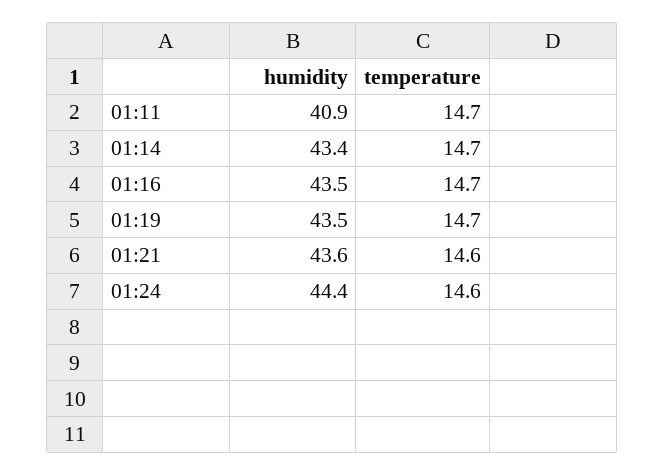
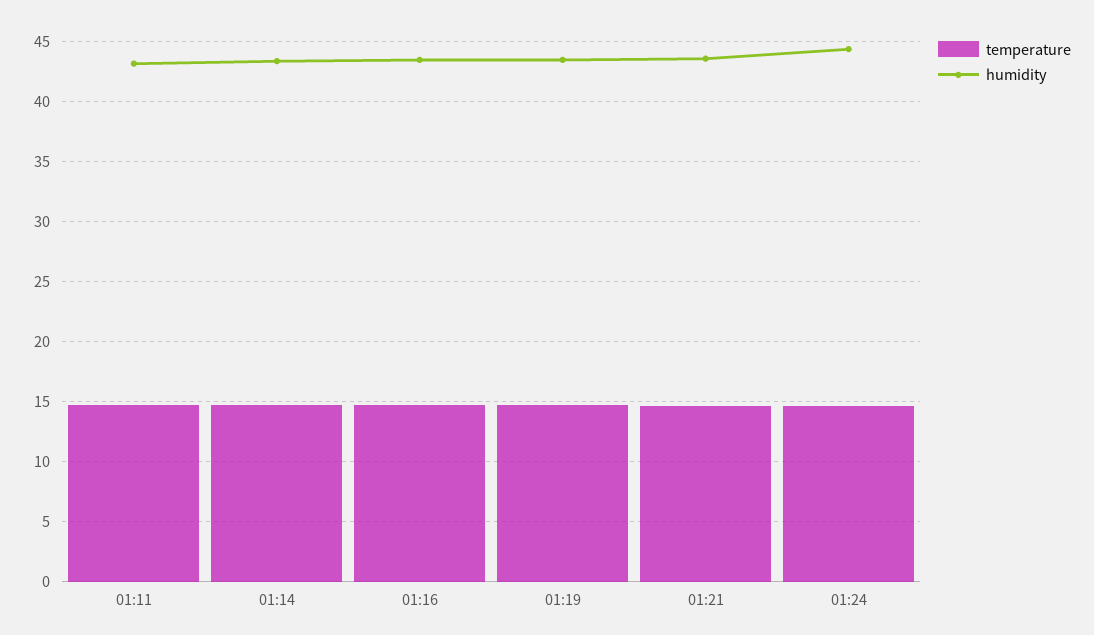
  {
    "humidity": {
-     "01:11": 40.9,
+     "01:11": 43,
      "01:14": 43.4,
      "01:16": 43.5,
      "01:19": 43.5,
      "01:21": 43.6,
      "01:24": 44.4
    },
    "temperature": {
      "01:11": 14.7,
      "01:14": 14.7,
      "01:16": 14.7,
      "01:19": 14.7,
      "01:21": 14.6,
      "01:24": 14.6
    }
  }

